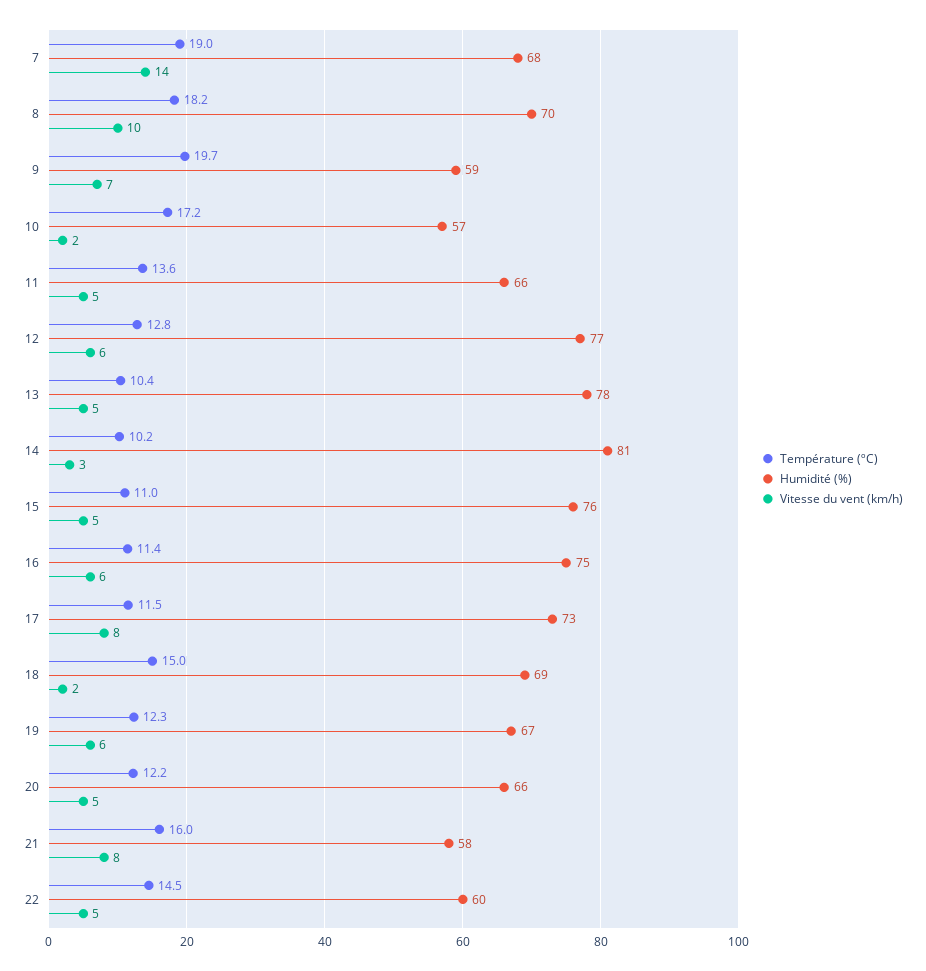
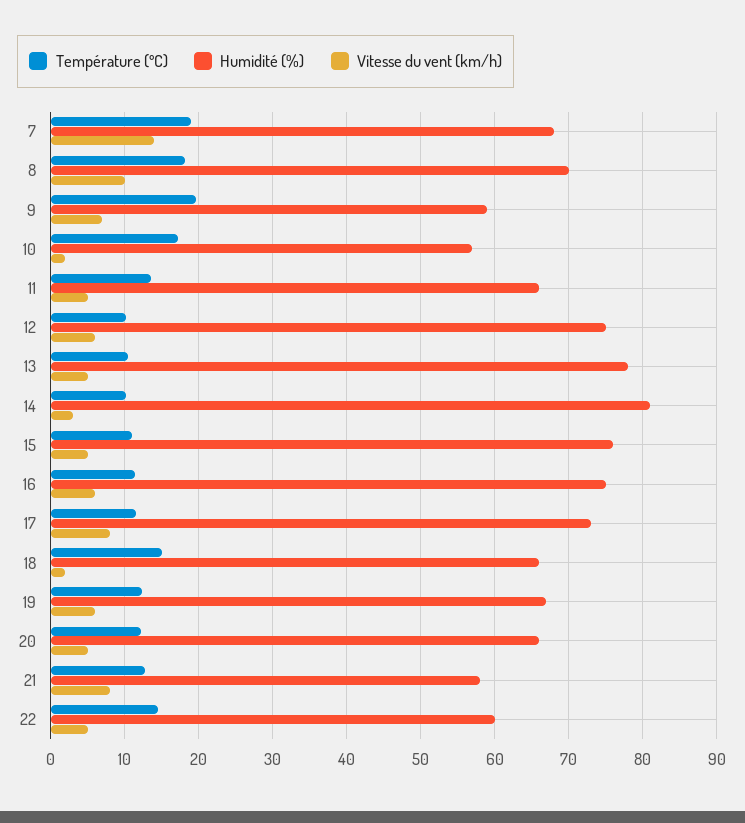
  {
    "Température (ºC)": {
      "7": 19,
      "8": 18.2,
      "9": 19.7,
      "10": 17.2,
      "11": 13.6,
-     "12": 12.8,
+     "12": 10,
      "13": 10.4,
      "14": 10.2,
      "15": 11,
      "16": 11.4,
      "17": 11.5,
      "18": 15,
      "19": 12.3,
      "20": 12.2,
-     "21": 16,
+     "21": 13,
      "22": 14.5
    },
    "Humidité (%)": {
      "7": 68,
      "8": 70,
      "9": 59,
      "10": 57,
      "11": 66,
-     "12": 77,
+     "12": 75,
      "13": 78,
      "14": 81,
      "15": 76,
      "16": 75,
      "17": 73,
-     "18": 69,
+     "18": 66,
      "19": 67,
      "20": 66,
      "21": 58,
      "22": 60
    },
    "Vitesse du vent (km/h)": {
      "7": 14,
      "8": 10,
      "9": 7,
      "10": 2,
      "11": 5,
      "12": 6,
      "13": 5,
      "14": 3,
      "15": 5,
      "16": 6,
      "17": 8,
      "18": 2,
      "19": 6,
      "20": 5,
      "21": 8,
      "22": 5
    }
  }

